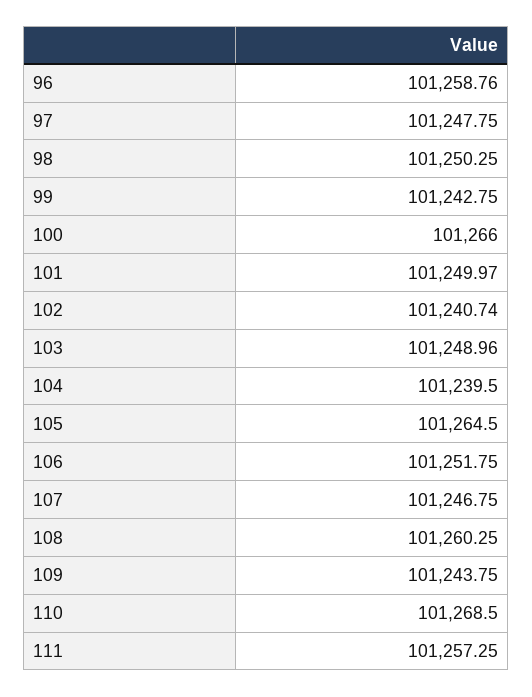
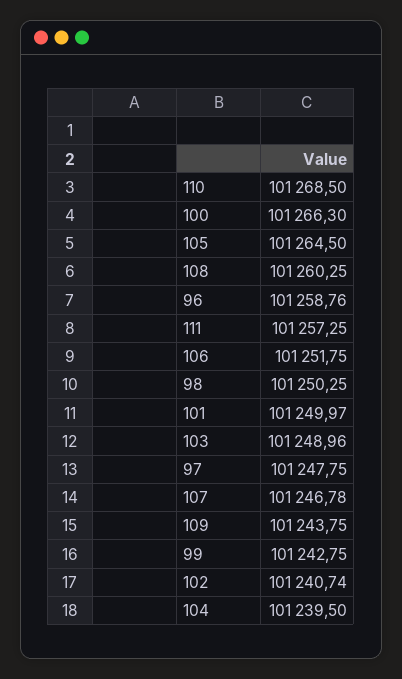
  {
    "96": 101258.76,
    "97": 101247.75,
    "98": 101250.25,
    "99": 101242.75,
-   "100": 101266,
+   "100": 101266.3,
    "101": 101249.97,
    "102": 101240.74,
    "103": 101248.96,
    "104": 101239.5,
    "105": 101264.5,
    "106": 101251.75,
-   "107": 101246.75,
+   "107": 101246.78,
    "108": 101260.25,
    "109": 101243.75,
    "110": 101268.5,
    "111": 101257.25
  }

